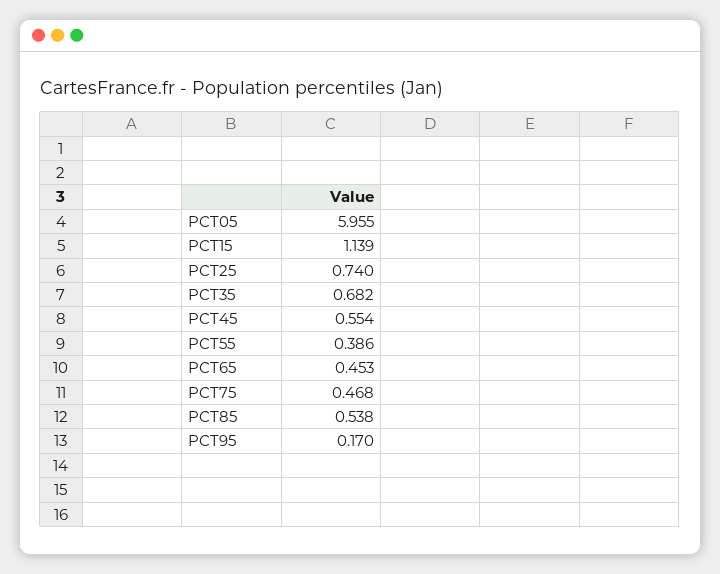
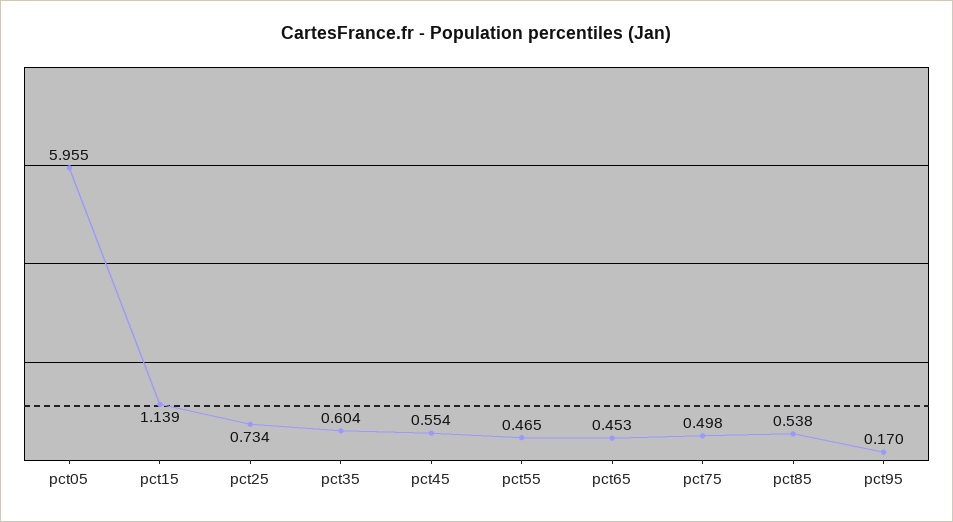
  {
    "PCT05": 5.955,
    "PCT15": 1.139,
-   "PCT25": 0.74,
+   "PCT25": 0.734,
-   "PCT35": 0.682,
+   "PCT35": 0.604,
    "PCT45": 0.554,
-   "PCT55": 0.386,
+   "PCT55": 0.465,
    "PCT65": 0.453,
-   "PCT75": 0.468,
+   "PCT75": 0.498,
    "PCT85": 0.538,
    "PCT95": 0.17
  }

